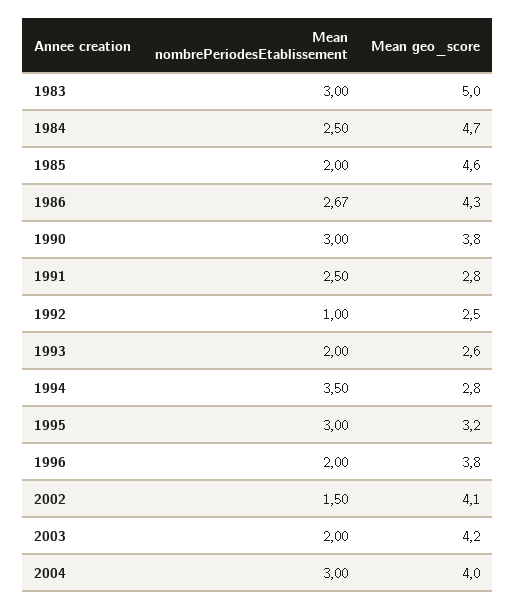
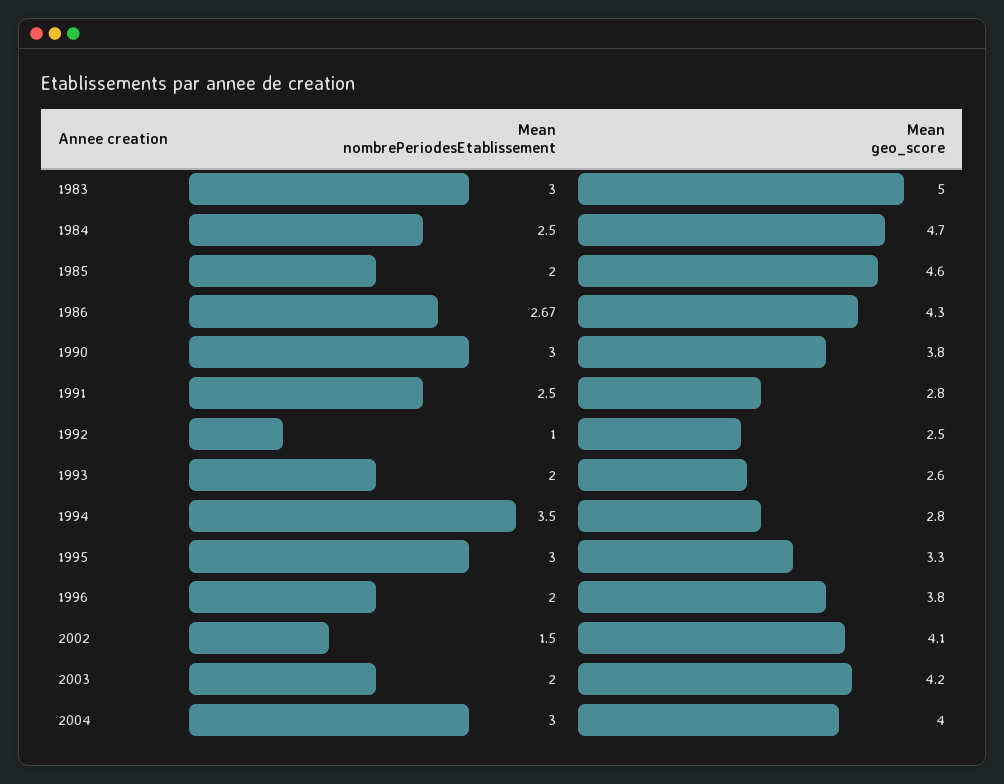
  {
    "Mean nombrePeriodesEtablissement": {
      "1983": 3,
      "1984": 2.5,
      "1985": 2,
      "1986": 2.67,
      "1990": 3,
      "1991": 2.5,
      "1992": 1,
      "1993": 2,
      "1994": 3.5,
      "1995": 3,
      "1996": 2,
      "2002": 1.5,
      "2003": 2,
      "2004": 3
    },
    "Mean geo_score": {
      "1983": 5,
      "1984": 4.7,
      "1985": 4.6,
      "1986": 4.3,
      "1990": 3.8,
      "1991": 2.8,
      "1992": 2.5,
      "1993": 2.6,
      "1994": 2.8,
-     "1995": 3.2,
+     "1995": 3.3,
      "1996": 3.8,
      "2002": 4.1,
      "2003": 4.2,
      "2004": 4
    }
  }

